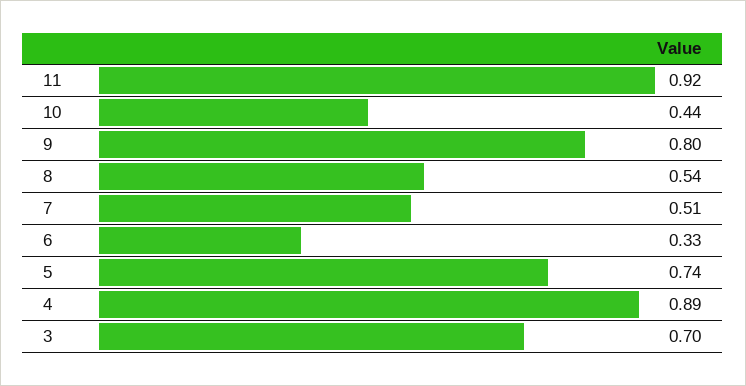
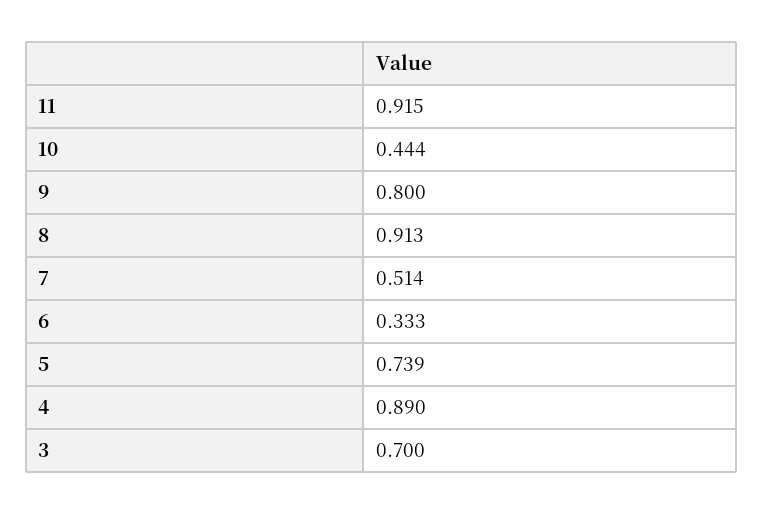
  {
    "11": 0.915,
    "10": 0.444,
    "9": 0.8,
-   "8": 0.54,
+   "8": 0.913,
    "7": 0.514,
    "6": 0.333,
    "5": 0.739,
    "4": 0.89,
    "3": 0.7
  }

